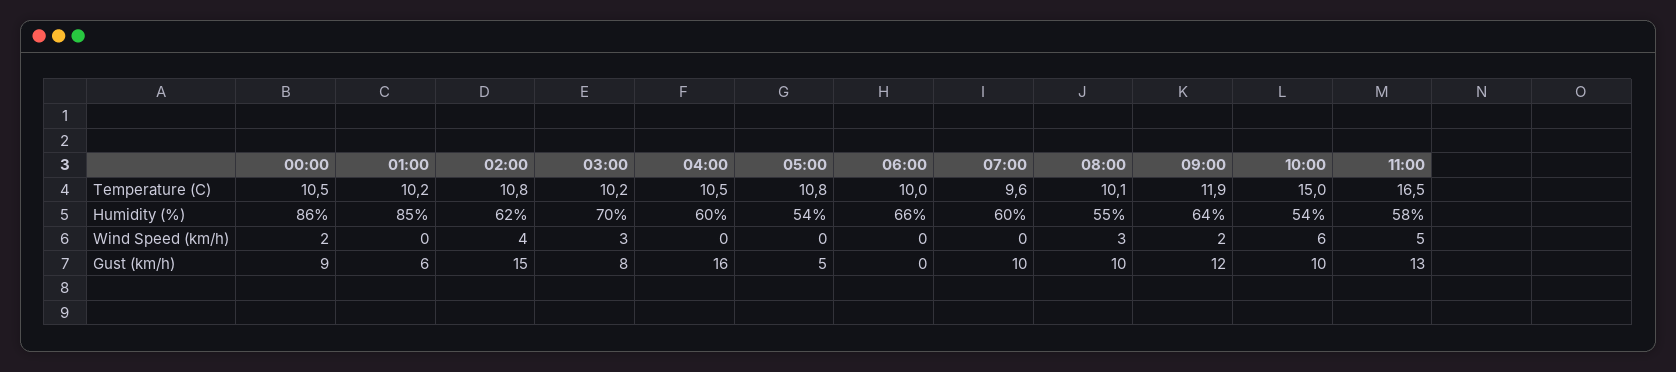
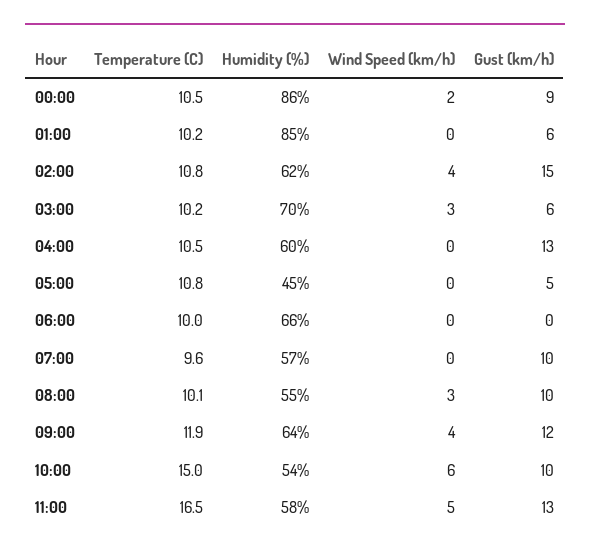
  {
    "00:00": {
      "Temperature (C)": 10.5,
      "Humidity (%)": 86,
      "Wind Speed (km/h)": 2,
      "Gust (km/h)": 9
    },
    "01:00": {
      "Temperature (C)": 10.2,
      "Humidity (%)": 85,
      "Wind Speed (km/h)": 0,
      "Gust (km/h)": 6
    },
    "02:00": {
      "Temperature (C)": 10.8,
      "Humidity (%)": 62,
      "Wind Speed (km/h)": 4,
      "Gust (km/h)": 15
    },
    "03:00": {
      "Temperature (C)": 10.2,
      "Humidity (%)": 70,
      "Wind Speed (km/h)": 3,
-     "Gust (km/h)": 8
+     "Gust (km/h)": 6
    },
    "04:00": {
      "Temperature (C)": 10.5,
      "Humidity (%)": 60,
      "Wind Speed (km/h)": 0,
-     "Gust (km/h)": 16
+     "Gust (km/h)": 13
    },
    "05:00": {
      "Temperature (C)": 10.8,
-     "Humidity (%)": 54,
+     "Humidity (%)": 45,
      "Wind Speed (km/h)": 0,
      "Gust (km/h)": 5
    },
    "06:00": {
      "Temperature (C)": 10,
      "Humidity (%)": 66,
      "Wind Speed (km/h)": 0,
      "Gust (km/h)": 0
    },
    "07:00": {
      "Temperature (C)": 9.6,
-     "Humidity (%)": 60,
+     "Humidity (%)": 57,
      "Wind Speed (km/h)": 0,
      "Gust (km/h)": 10
    },
    "08:00": {
      "Temperature (C)": 10.1,
      "Humidity (%)": 55,
      "Wind Speed (km/h)": 3,
      "Gust (km/h)": 10
    },
    "09:00": {
      "Temperature (C)": 11.9,
      "Humidity (%)": 64,
-     "Wind Speed (km/h)": 2,
+     "Wind Speed (km/h)": 4,
      "Gust (km/h)": 12
    },
    "10:00": {
      "Temperature (C)": 15,
      "Humidity (%)": 54,
      "Wind Speed (km/h)": 6,
      "Gust (km/h)": 10
    },
    "11:00": {
      "Temperature (C)": 16.5,
      "Humidity (%)": 58,
      "Wind Speed (km/h)": 5,
      "Gust (km/h)": 13
    }
  }

